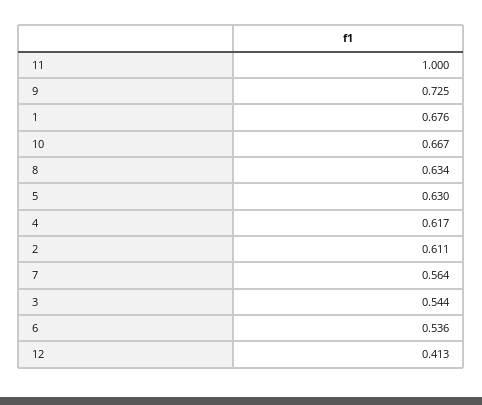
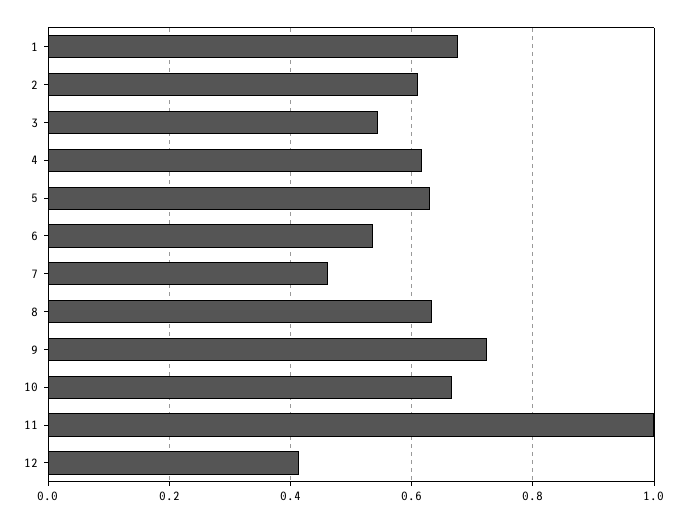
  {
    "11": 1,
    "9": 0.725,
    "1": 0.676,
    "10": 0.667,
    "8": 0.634,
    "5": 0.63,
    "4": 0.617,
    "2": 0.611,
-   "7": 0.564,
+   "7": 0.46,
    "3": 0.544,
    "6": 0.536,
    "12": 0.413
  }

